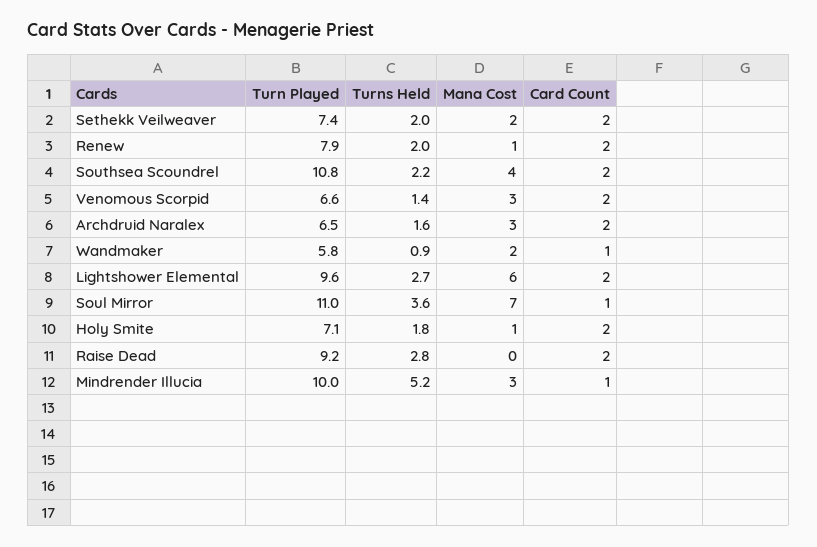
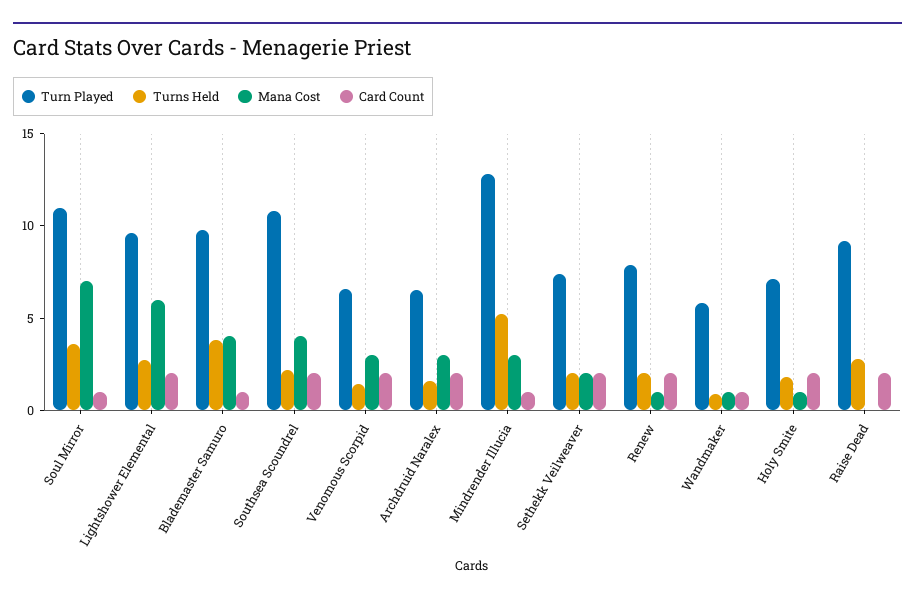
  {
    "Turn Played": {
      "Sethekk Veilweaver": 7.4,
      "Renew": 7.9,
      "Southsea Scoundrel": 10.8,
      "Venomous Scorpid": 6.6,
      "Archdruid Naralex": 6.5,
      "Wandmaker": 5.8,
      "Lightshower Elemental": 9.6,
      "Soul Mirror": 11,
      "Holy Smite": 7.1,
      "Raise Dead": 9.2,
-     "Mindrender Illucia": 10
+     "Mindrender Illucia": 13,
+     "Blademaster Samuro": 10
    },
    "Turns Held": {
      "Sethekk Veilweaver": 2,
      "Renew": 2,
      "Southsea Scoundrel": 2.2,
      "Venomous Scorpid": 1.4,
      "Archdruid Naralex": 1.6,
      "Wandmaker": 0.9,
      "Lightshower Elemental": 2.7,
      "Soul Mirror": 3.6,
      "Holy Smite": 1.8,
      "Raise Dead": 2.8,
-     "Mindrender Illucia": 5.2
+     "Mindrender Illucia": 5.2,
+     "Blademaster Samuro": 4
    },
    "Mana Cost": {
      "Sethekk Veilweaver": 2,
      "Renew": 1,
      "Southsea Scoundrel": 4,
      "Venomous Scorpid": 3,
      "Archdruid Naralex": 3,
-     "Wandmaker": 2,
+     "Wandmaker": 1,
      "Lightshower Elemental": 6,
      "Soul Mirror": 7,
      "Holy Smite": 1,
      "Raise Dead": 0,
-     "Mindrender Illucia": 3
+     "Mindrender Illucia": 3,
+     "Blademaster Samuro": 4
    },
    "Card Count": {
      "Sethekk Veilweaver": 2,
      "Renew": 2,
      "Southsea Scoundrel": 2,
      "Venomous Scorpid": 2,
      "Archdruid Naralex": 2,
      "Wandmaker": 1,
      "Lightshower Elemental": 2,
      "Soul Mirror": 1,
      "Holy Smite": 2,
      "Raise Dead": 2,
-     "Mindrender Illucia": 1
+     "Mindrender Illucia": 1,
+     "Blademaster Samuro": 1
    }
  }

